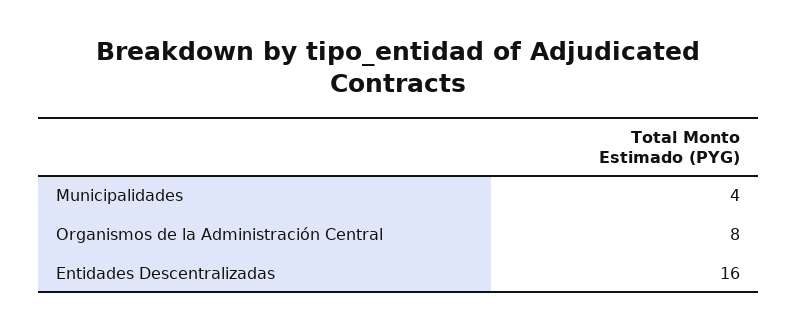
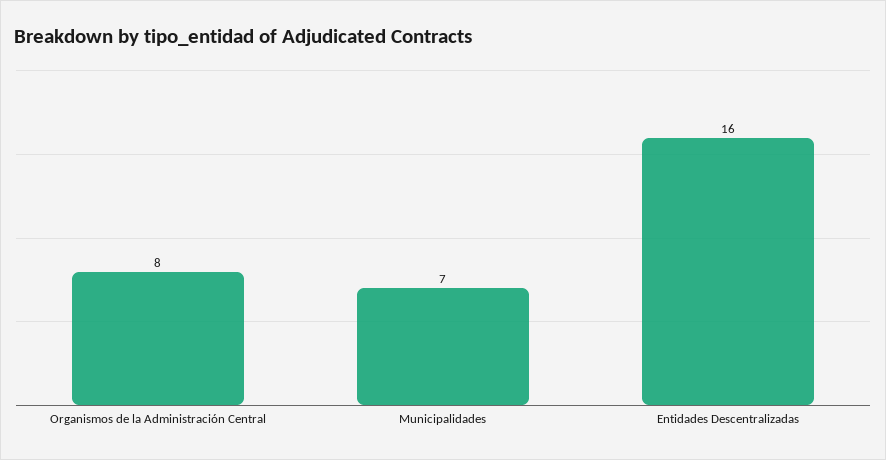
  {
-   "Municipalidades": 4,
+   "Municipalidades": 7,
    "Organismos de la Administración Central": 8,
    "Entidades Descentralizadas": 16
  }

